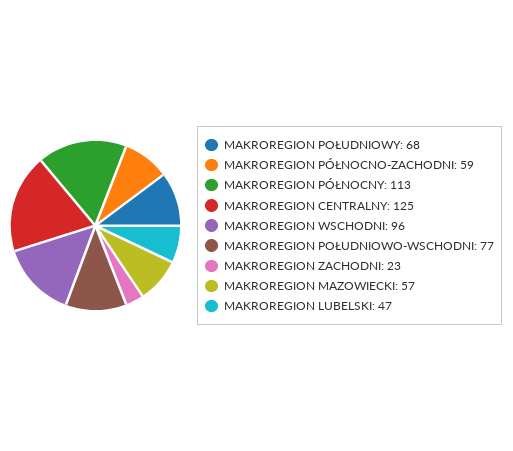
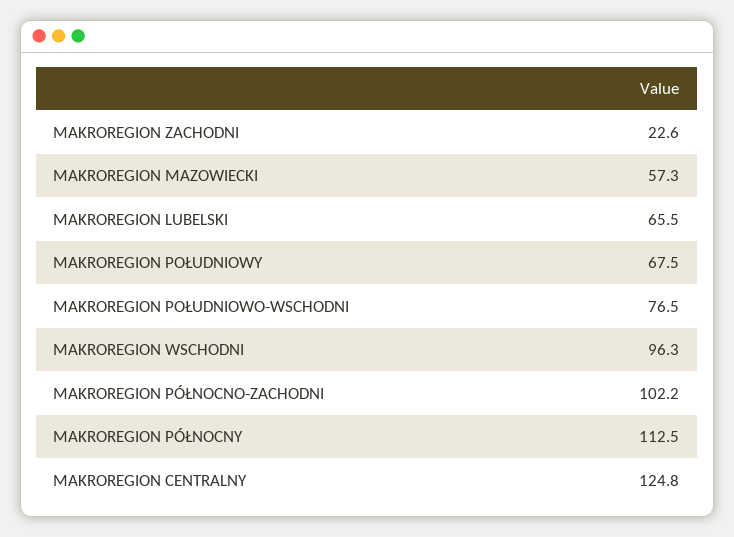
  {
    "MAKROREGION POŁUDNIOWY": 67.5,
-   "MAKROREGION PÓŁNOCNO-ZACHODNI": 59,
+   "MAKROREGION PÓŁNOCNO-ZACHODNI": 102.2,
    "MAKROREGION PÓŁNOCNY": 112.5,
    "MAKROREGION CENTRALNY": 124.8,
    "MAKROREGION WSCHODNI": 96.3,
    "MAKROREGION POŁUDNIOWO-WSCHODNI": 76.5,
    "MAKROREGION ZACHODNI": 22.6,
    "MAKROREGION MAZOWIECKI": 57.3,
-   "MAKROREGION LUBELSKI": 47
+   "MAKROREGION LUBELSKI": 65.5
  }

